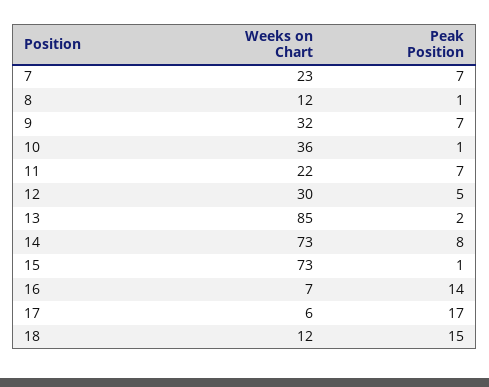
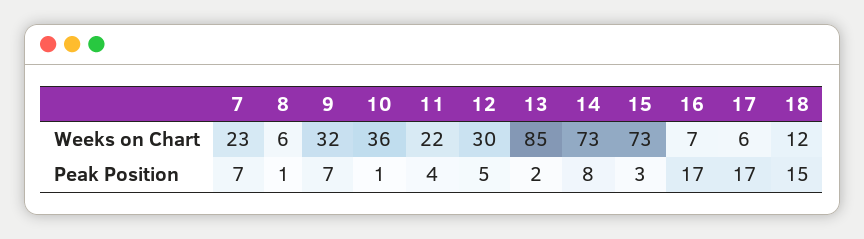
  {
    "Weeks on Chart": {
      "7": 23,
-     "8": 12,
+     "8": 6,
      "9": 32,
      "10": 36,
      "11": 22,
      "12": 30,
      "13": 85,
      "14": 73,
      "15": 73,
      "16": 7,
      "17": 6,
      "18": 12
    },
    "Peak Position": {
      "7": 7,
      "8": 1,
      "9": 7,
      "10": 1,
-     "11": 7,
+     "11": 4,
      "12": 5,
      "13": 2,
      "14": 8,
-     "15": 1,
+     "15": 3,
-     "16": 14,
+     "16": 17,
      "17": 17,
      "18": 15
    }
  }

